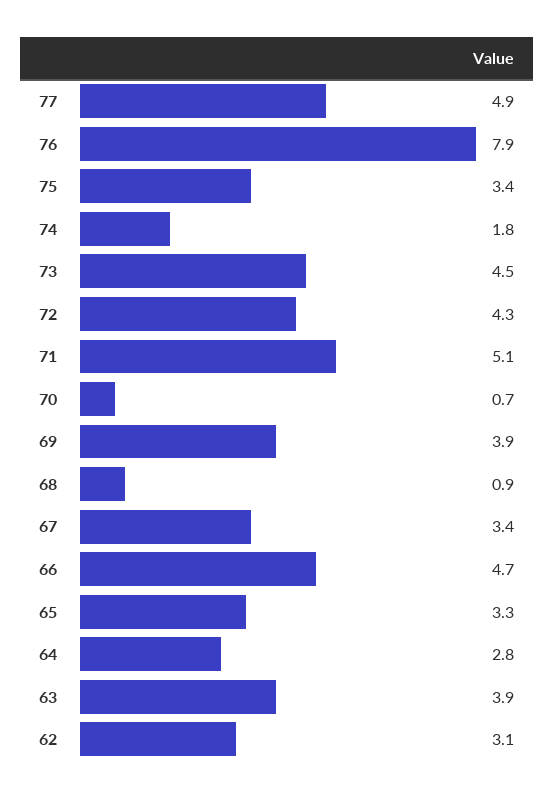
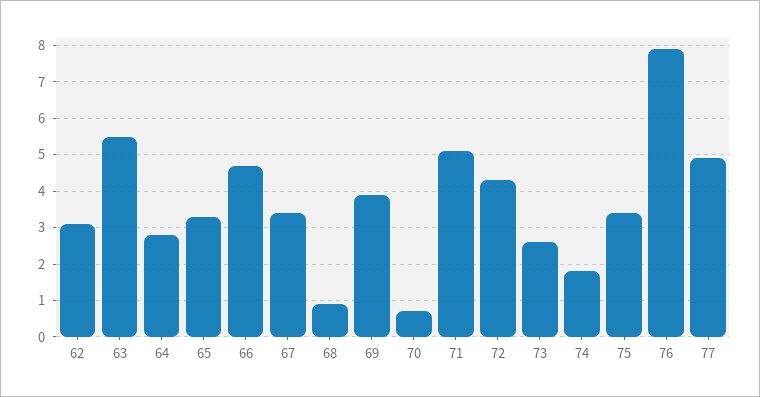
  {
    "77": 4.9,
    "76": 7.9,
    "75": 3.4,
    "74": 1.8,
-   "73": 4.5,
+   "73": 2.5,
    "72": 4.3,
    "71": 5.1,
    "70": 0.7,
    "69": 3.9,
    "68": 0.9,
    "67": 3.4,
    "66": 4.7,
    "65": 3.3,
    "64": 2.8,
-   "63": 3.9,
+   "63": 5.5,
    "62": 3.1
  }

